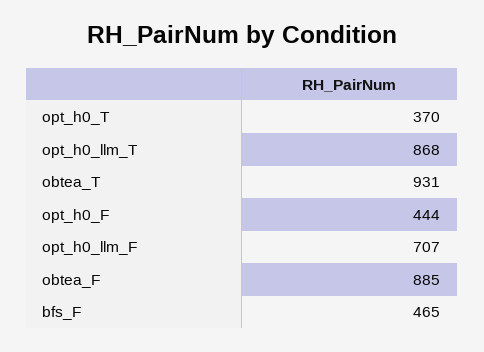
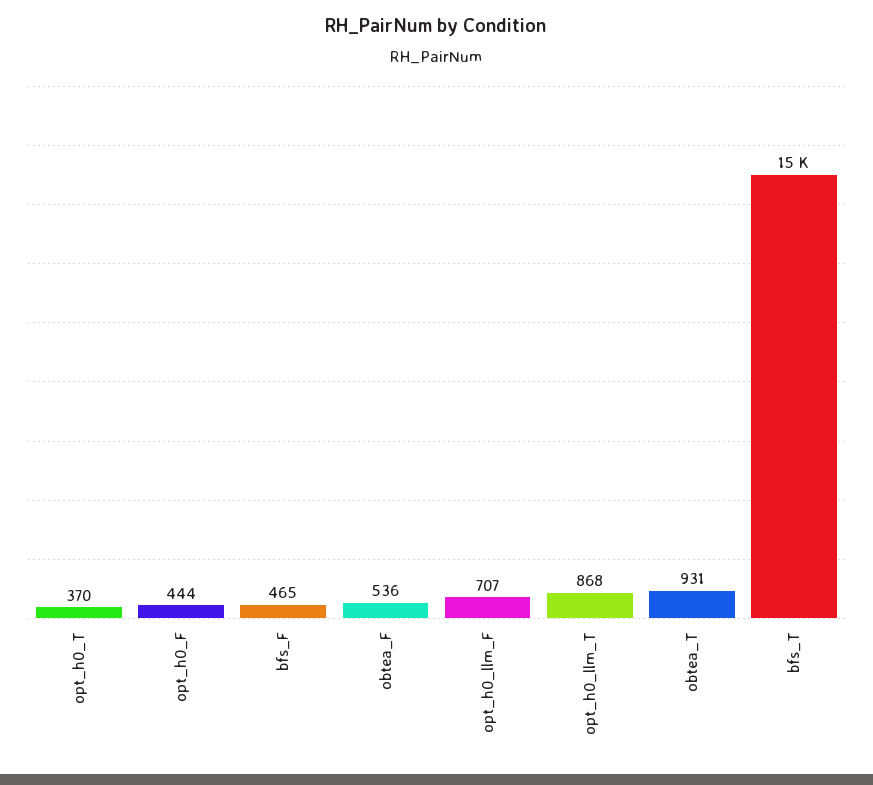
  {
    "opt_h0_T": 370,
    "opt_h0_llm_T": 868,
    "obtea_T": 931,
    "opt_h0_F": 444,
    "opt_h0_llm_F": 707,
-   "obtea_F": 885,
+   "obtea_F": 536,
-   "bfs_F": 465
+   "bfs_F": 465,
+   "bfs_T": 15000
  }

